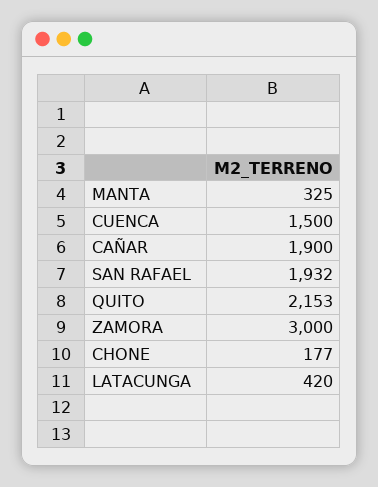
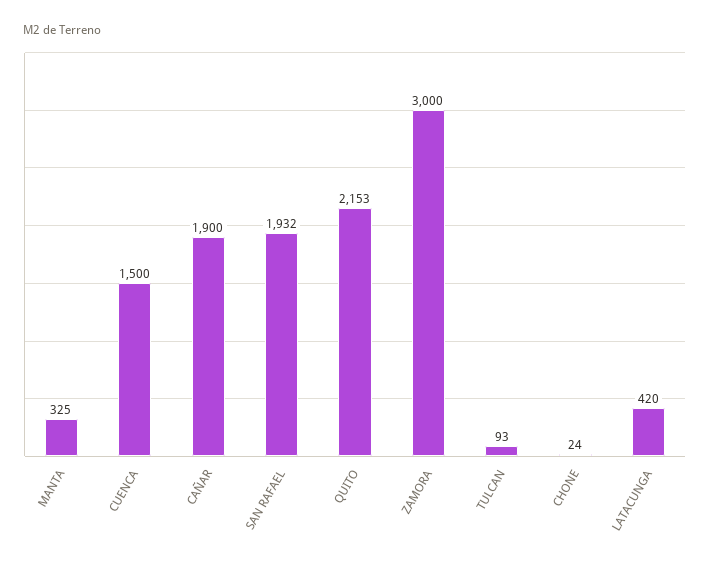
  {
    "MANTA": 325,
    "CUENCA": 1500,
    "CAÑAR": 1900,
    "SAN RAFAEL": 1932,
    "QUITO": 2153,
    "ZAMORA": 3000,
-   "CHONE": 177,
+   "CHONE": 24,
-   "LATACUNGA": 420
+   "LATACUNGA": 420,
+   "TULCAN": 93
  }

